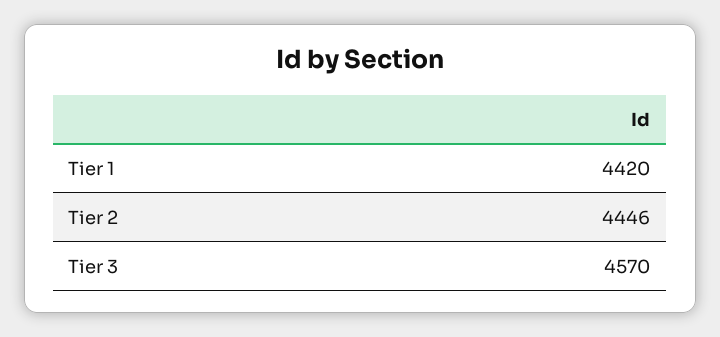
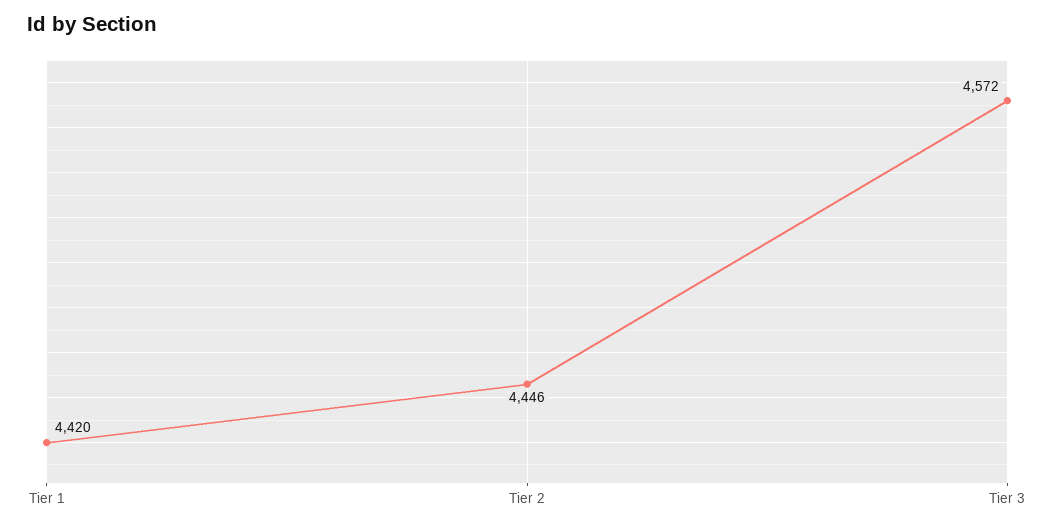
  {
    "Tier 1": 4420,
    "Tier 2": 4446,
-   "Tier 3": 4570
+   "Tier 3": 4572
  }

